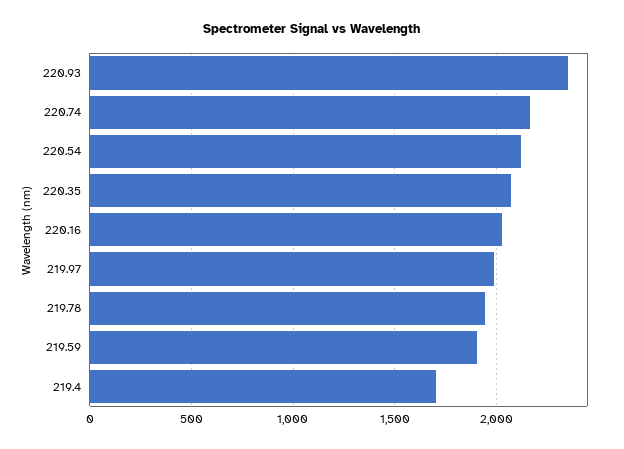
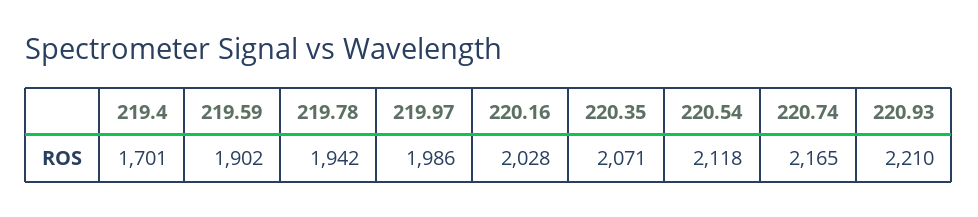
  {
-   "220.93": 2350,
+   "220.93": 2210,
    "220.74": 2165,
    "220.54": 2118,
    "220.35": 2071,
    "220.16": 2028,
    "219.97": 1986,
    "219.78": 1942,
    "219.59": 1902,
    "219.4": 1701
  }

